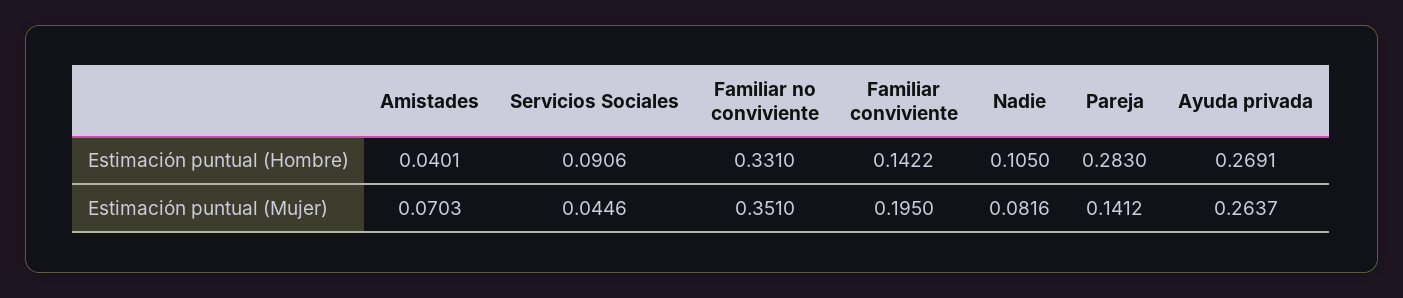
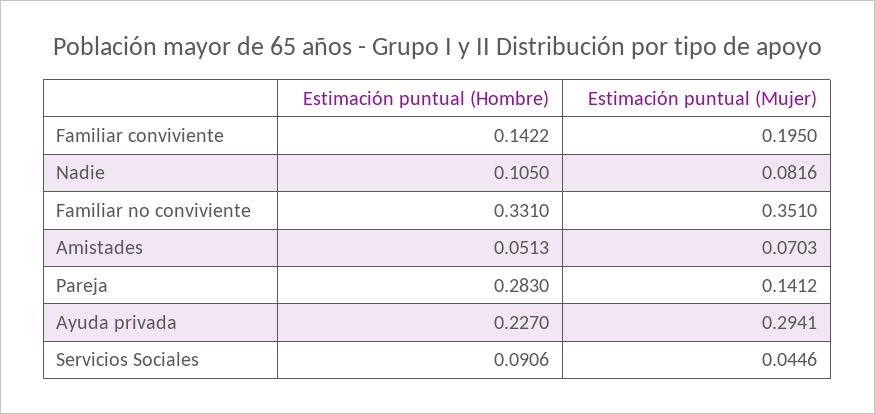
  {
    "Amistades": {
-     "Estimación puntual (Hombre)": 0.0401,
+     "Estimación puntual (Hombre)": 0.0513,
      "Estimación puntual (Mujer)": 0.0703
    },
    "Servicios Sociales": {
      "Estimación puntual (Hombre)": 0.0906,
      "Estimación puntual (Mujer)": 0.0446
    },
    "Familiar no conviviente": {
      "Estimación puntual (Hombre)": 0.331,
      "Estimación puntual (Mujer)": 0.351
    },
    "Familiar conviviente": {
      "Estimación puntual (Hombre)": 0.1422,
      "Estimación puntual (Mujer)": 0.195
    },
    "Nadie": {
      "Estimación puntual (Hombre)": 0.105,
      "Estimación puntual (Mujer)": 0.0816
    },
    "Pareja": {
      "Estimación puntual (Hombre)": 0.283,
      "Estimación puntual (Mujer)": 0.1412
    },
    "Ayuda privada": {
-     "Estimación puntual (Hombre)": 0.2691,
+     "Estimación puntual (Hombre)": 0.227,
-     "Estimación puntual (Mujer)": 0.2637
+     "Estimación puntual (Mujer)": 0.2941
    }
  }

